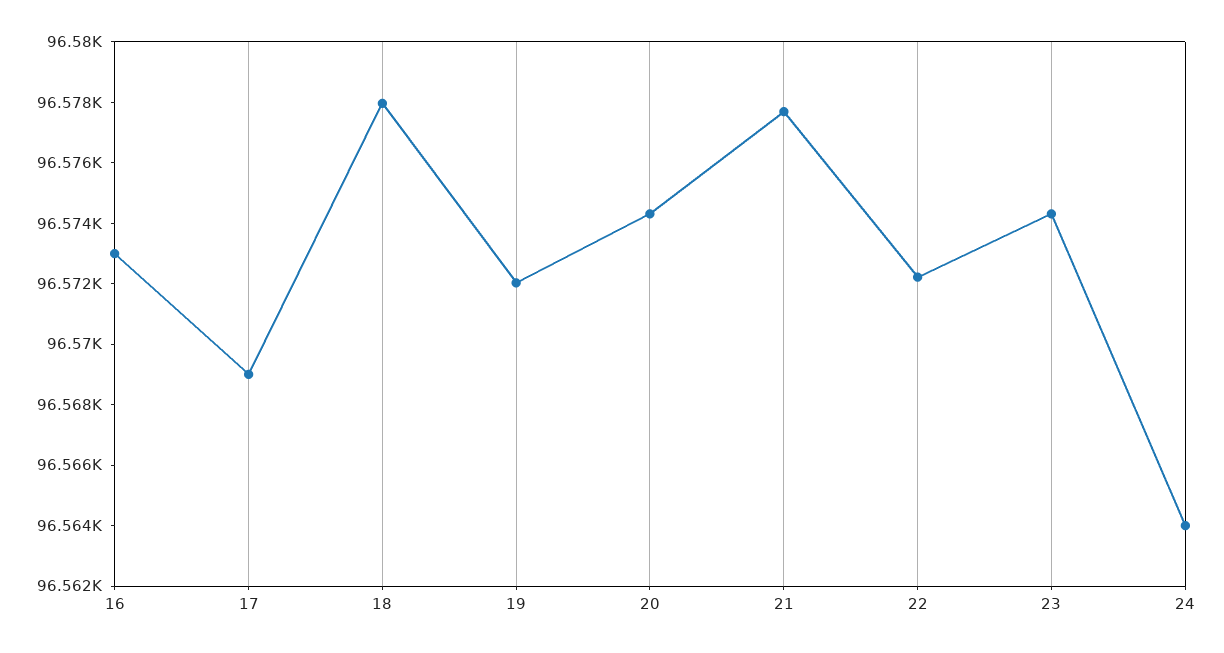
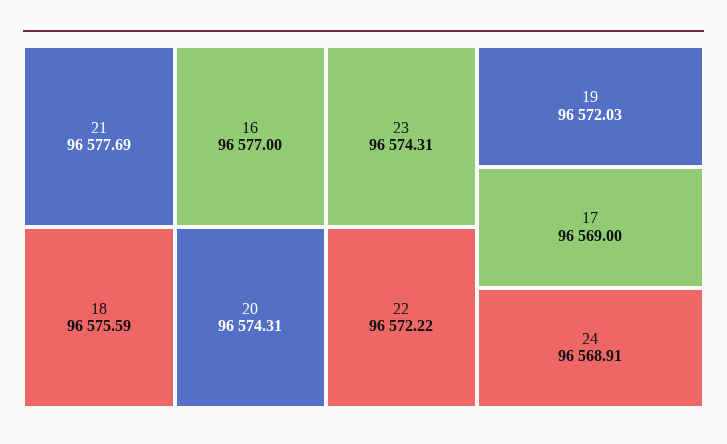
  {
-   "16": 96573,
+   "16": 96577,
    "17": 96569,
-   "18": 96578,
+   "18": 96575.59,
    "19": 96572.03,
    "20": 96574.31,
    "21": 96577.69,
    "22": 96572.22,
    "23": 96574.31,
-   "24": 96564
+   "24": 96568.91
  }

